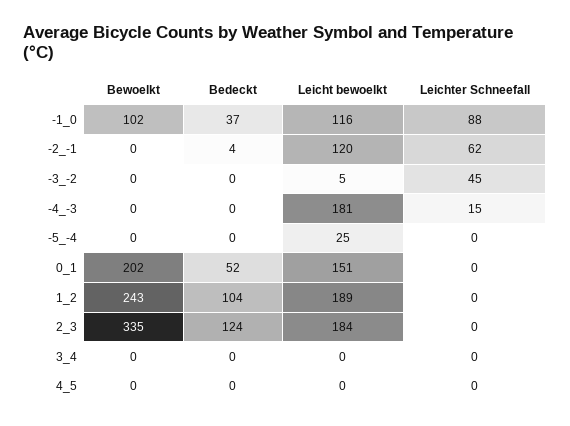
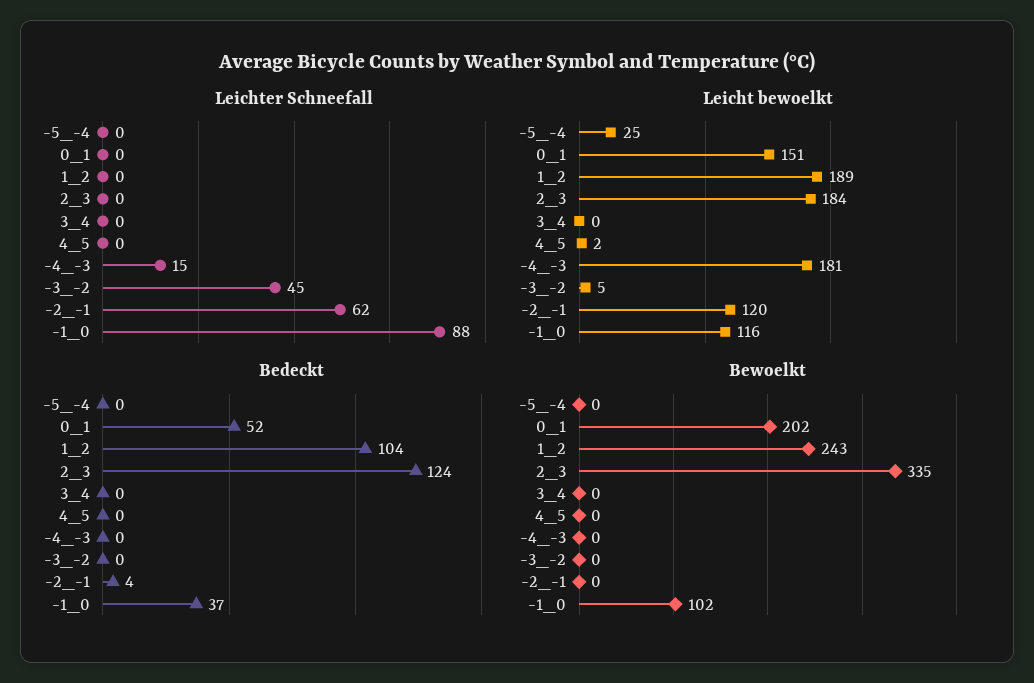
  {
    "Bewoelkt": {
      "-1_0": 102,
      "-2_-1": 0,
      "-3_-2": 0,
      "-4_-3": 0,
      "-5_-4": 0,
      "0_1": 202,
      "1_2": 243,
      "2_3": 335,
      "3_4": 0,
      "4_5": 0
    },
    "Bedeckt": {
      "-1_0": 37,
      "-2_-1": 4,
      "-3_-2": 0,
      "-4_-3": 0,
      "-5_-4": 0,
      "0_1": 52,
      "1_2": 104,
      "2_3": 124,
      "3_4": 0,
      "4_5": 0
    },
    "Leicht bewoelkt": {
      "-1_0": 116,
      "-2_-1": 120,
      "-3_-2": 5,
      "-4_-3": 181,
      "-5_-4": 25,
      "0_1": 151,
      "1_2": 189,
      "2_3": 184,
      "3_4": 0,
-     "4_5": 0
+     "4_5": 2
    },
    "Leichter Schneefall": {
      "-1_0": 88,
      "-2_-1": 62,
      "-3_-2": 45,
      "-4_-3": 15,
      "-5_-4": 0,
      "0_1": 0,
      "1_2": 0,
      "2_3": 0,
      "3_4": 0,
      "4_5": 0
    }
  }

